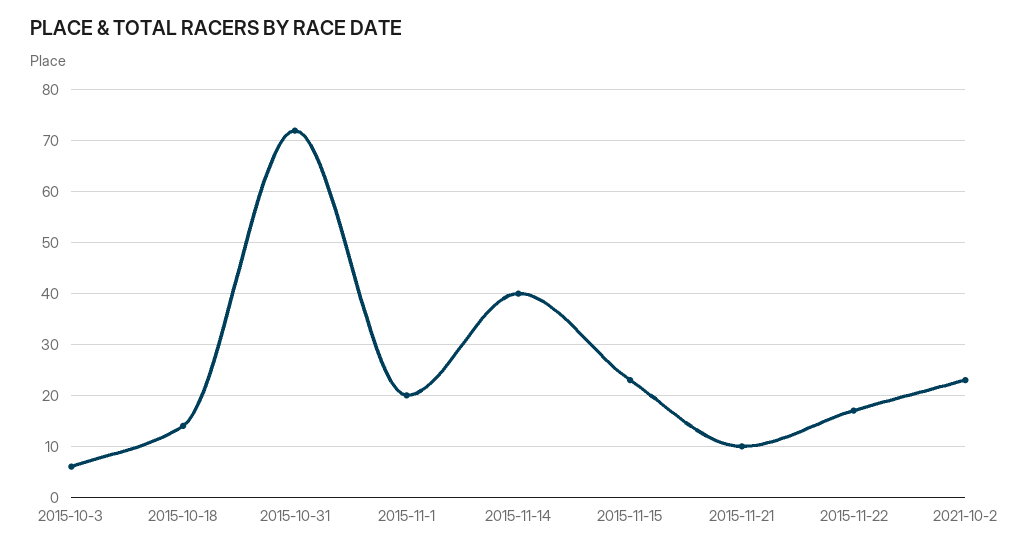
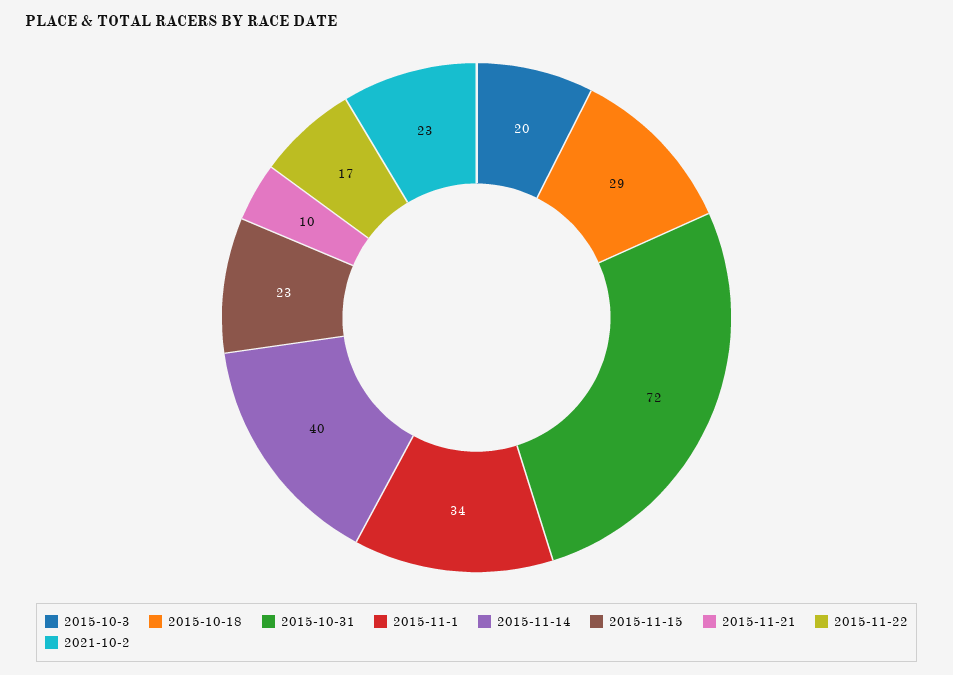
  {
-   "2015-10-3": 5,
+   "2015-10-3": 20,
-   "2015-10-18": 15,
+   "2015-10-18": 29,
    "2015-10-31": 72,
-   "2015-11-1": 20,
+   "2015-11-1": 34,
    "2015-11-14": 40,
    "2015-11-15": 23,
    "2015-11-21": 10,
    "2015-11-22": 17,
    "2021-10-2": 23
  }

